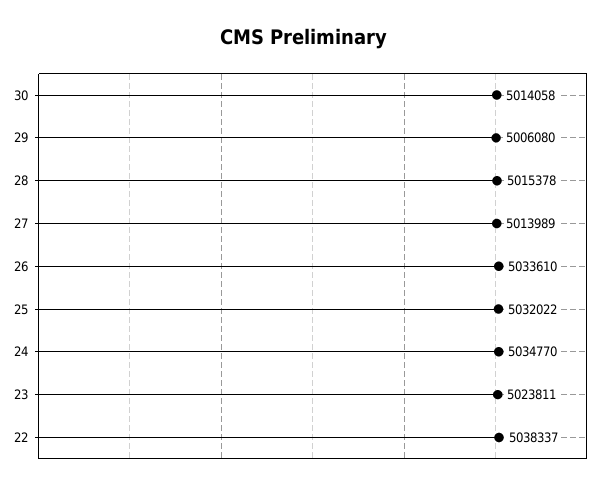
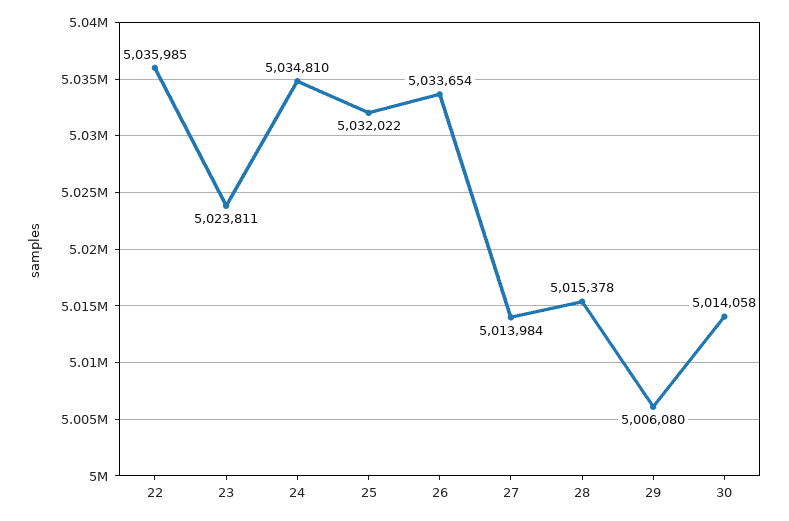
  {
    "30": 5014058,
    "29": 5006080,
    "28": 5015378,
-   "27": 5013989,
+   "27": 5013984,
-   "26": 5033610,
+   "26": 5033654,
    "25": 5032022,
-   "24": 5034770,
+   "24": 5034810,
    "23": 5023811,
-   "22": 5038337
+   "22": 5035985
  }

